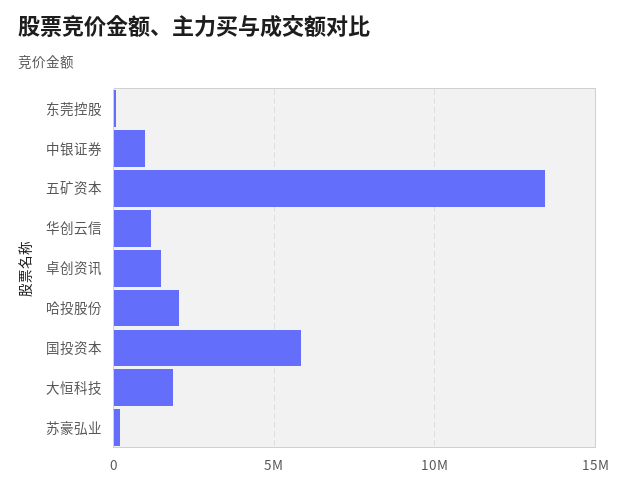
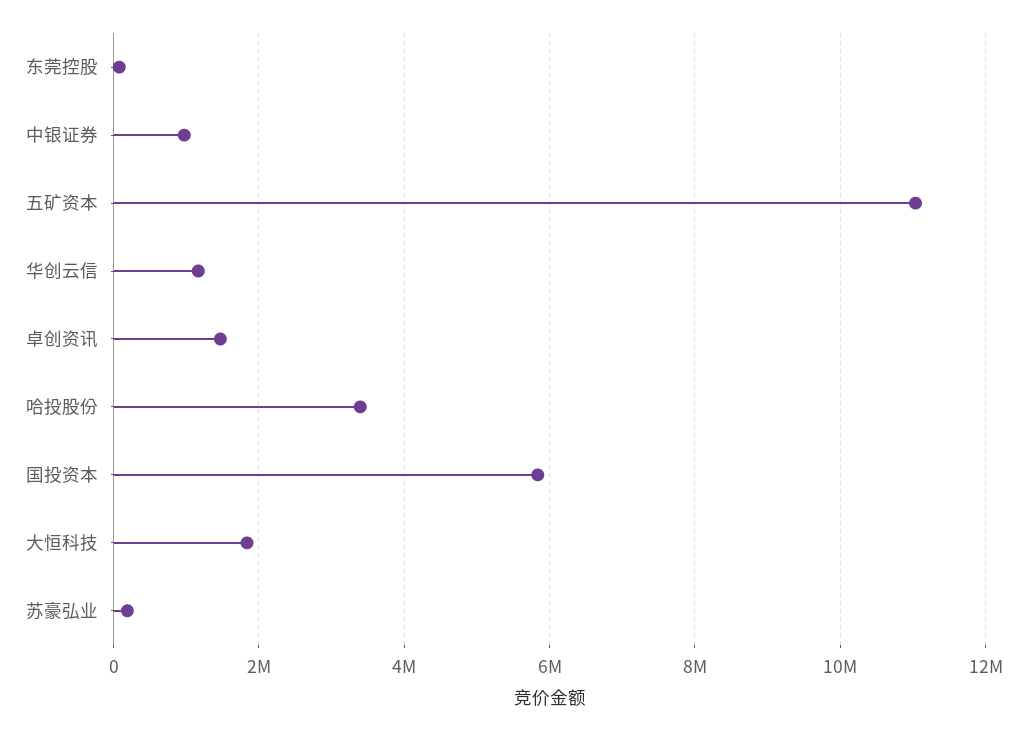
  {
    "东莞控股": 0,
    "中银证券": 1000000,
-   "五矿资本": 13500000,
+   "五矿资本": 11000000,
    "华创云信": 1200000,
    "卓创资讯": 1400000,
-   "哈投股份": 2000000,
+   "哈投股份": 3400000,
    "国投资本": 5800000,
    "大恒科技": 1800000,
    "苏豪弘业": 200000
  }

